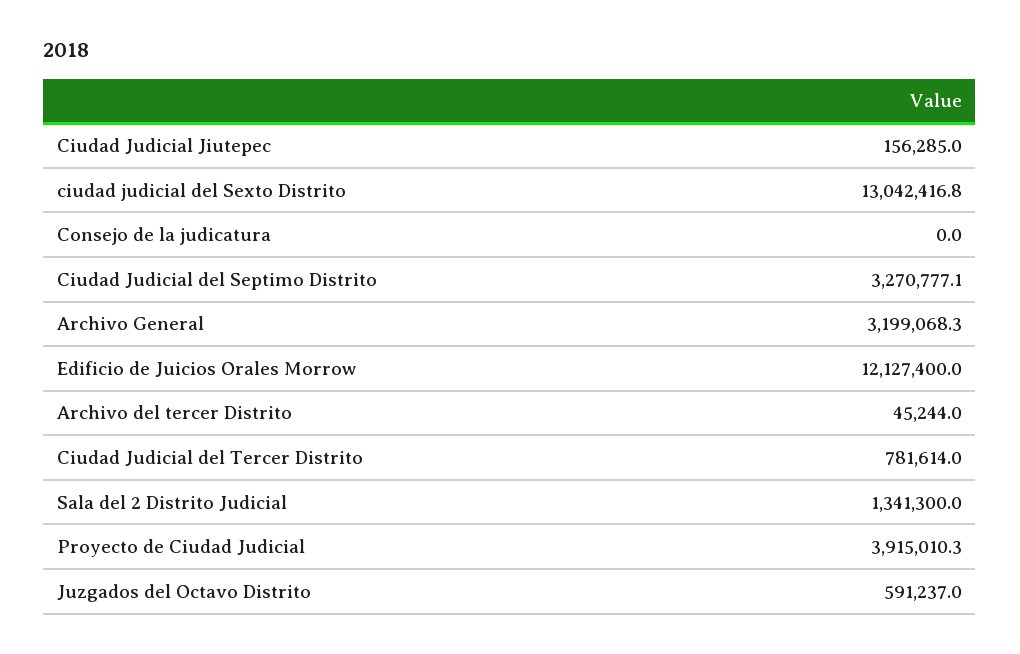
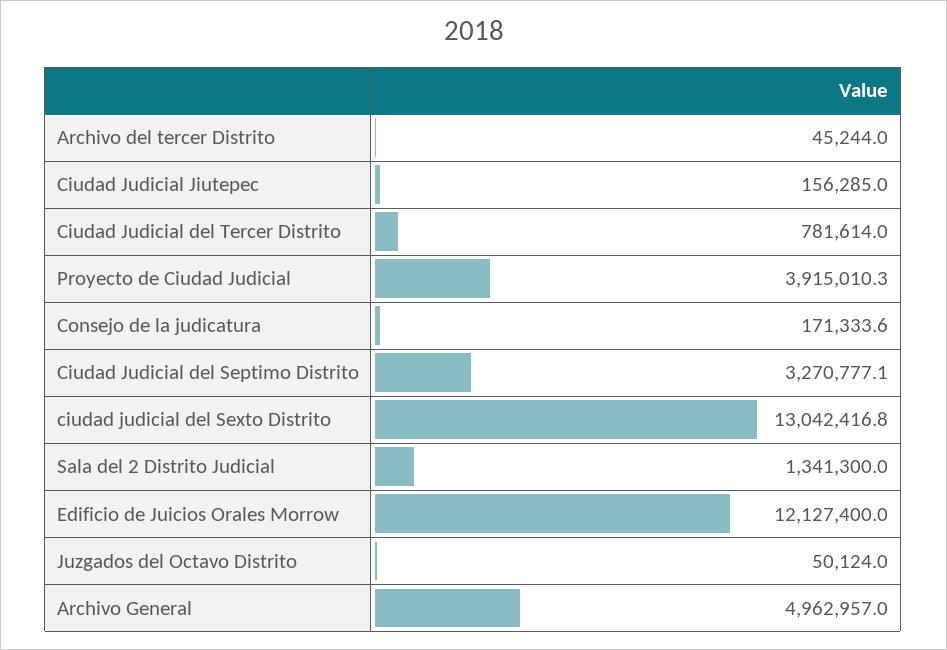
  {
    "Ciudad Judicial Jiutepec": 156285,
    "ciudad judicial del Sexto Distrito": 13042416.8,
-   "Consejo de la judicatura": 0,
+   "Consejo de la judicatura": 171333.6,
    "Ciudad Judicial del Septimo Distrito": 3270777.1,
-   "Archivo General": 3199068.3,
+   "Archivo General": 4962957,
    "Edificio de Juicios Orales Morrow": 12127400,
    "Archivo del tercer Distrito": 45244,
    "Ciudad Judicial del Tercer Distrito": 781614,
    "Sala del 2 Distrito Judicial": 1341300,
    "Proyecto de Ciudad Judicial": 3915010.3,
-   "Juzgados del Octavo Distrito": 591237
+   "Juzgados del Octavo Distrito": 50124
  }

